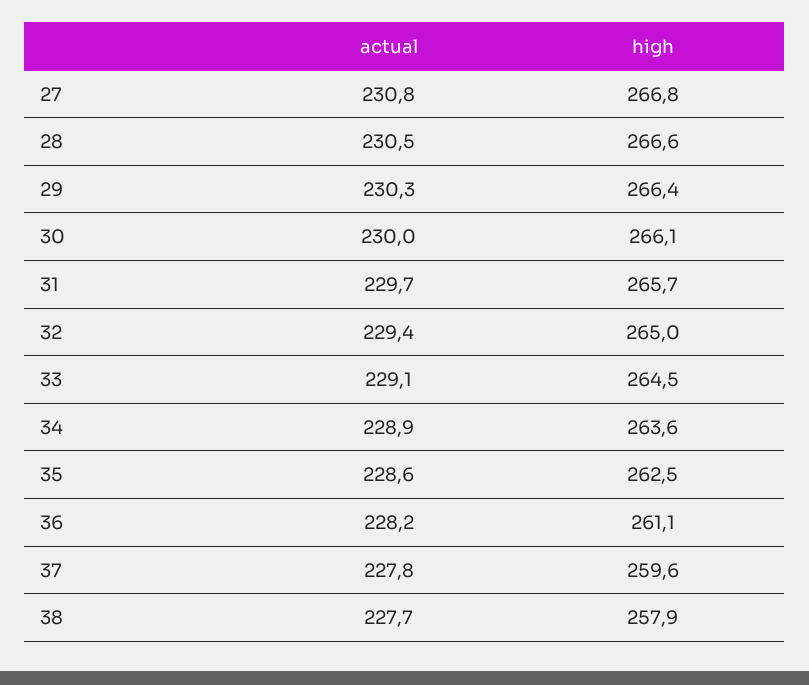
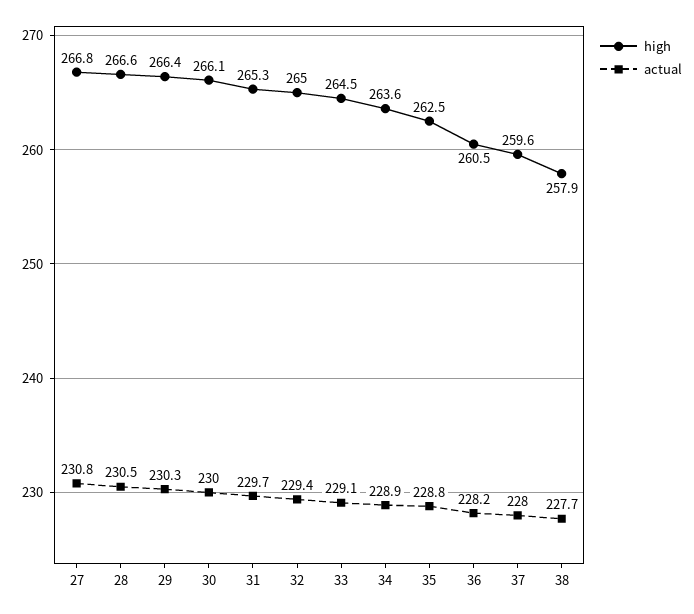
  {
    "actual": {
      "27": 230.8,
      "28": 230.5,
      "29": 230.3,
      "30": 230,
      "31": 229.7,
      "32": 229.4,
      "33": 229.1,
      "34": 228.9,
-     "35": 228.6,
+     "35": 228.8,
      "36": 228.2,
-     "37": 227.8,
+     "37": 228,
      "38": 227.7
    },
    "high": {
      "27": 266.8,
      "28": 266.6,
      "29": 266.4,
      "30": 266.1,
-     "31": 265.7,
+     "31": 265.3,
      "32": 265,
      "33": 264.5,
      "34": 263.6,
      "35": 262.5,
-     "36": 261.1,
+     "36": 260.5,
      "37": 259.6,
      "38": 257.9
    }
  }

